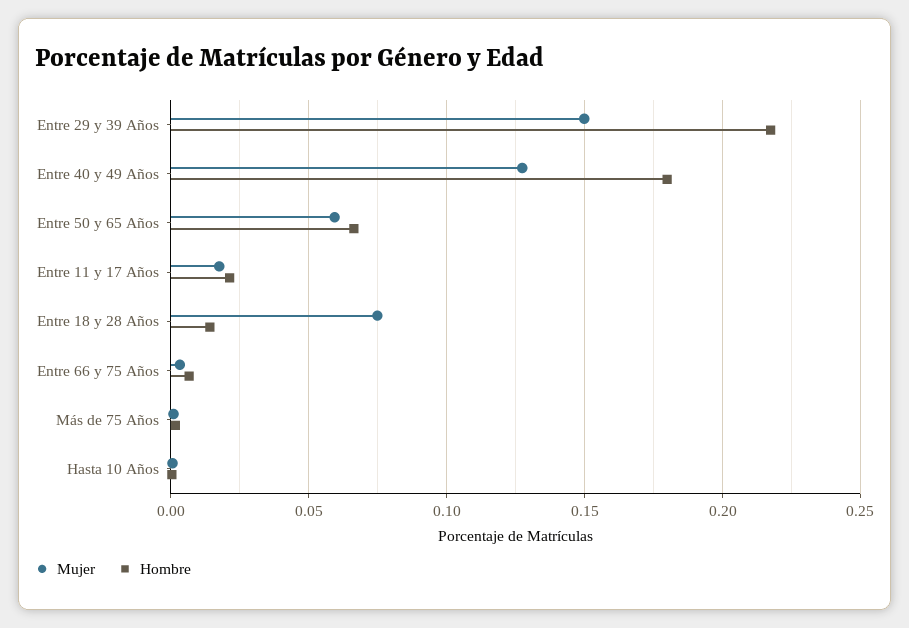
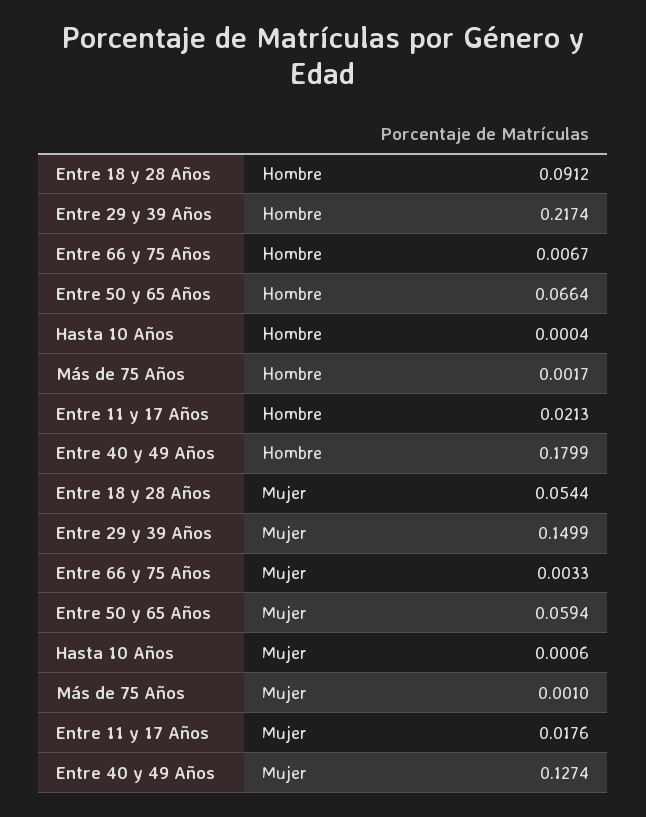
  {
    "Mujer": {
      "Entre 29 y 39 Años": 0.1499,
      "Entre 40 y 49 Años": 0.1274,
      "Entre 50 y 65 Años": 0.0594,
      "Entre 11 y 17 Años": 0.0176,
-     "Entre 18 y 28 Años": 0.075,
+     "Entre 18 y 28 Años": 0.0544,
      "Entre 66 y 75 Años": 0.0033,
      "Más de 75 Años": 0.001,
      "Hasta 10 Años": 0.0006
    },
    "Hombre": {
      "Entre 29 y 39 Años": 0.2174,
      "Entre 40 y 49 Años": 0.1799,
      "Entre 50 y 65 Años": 0.0664,
      "Entre 11 y 17 Años": 0.0213,
-     "Entre 18 y 28 Años": 0.015,
+     "Entre 18 y 28 Años": 0.0912,
      "Entre 66 y 75 Años": 0.0067,
      "Más de 75 Años": 0.0017,
      "Hasta 10 Años": 0.0004
    }
  }

